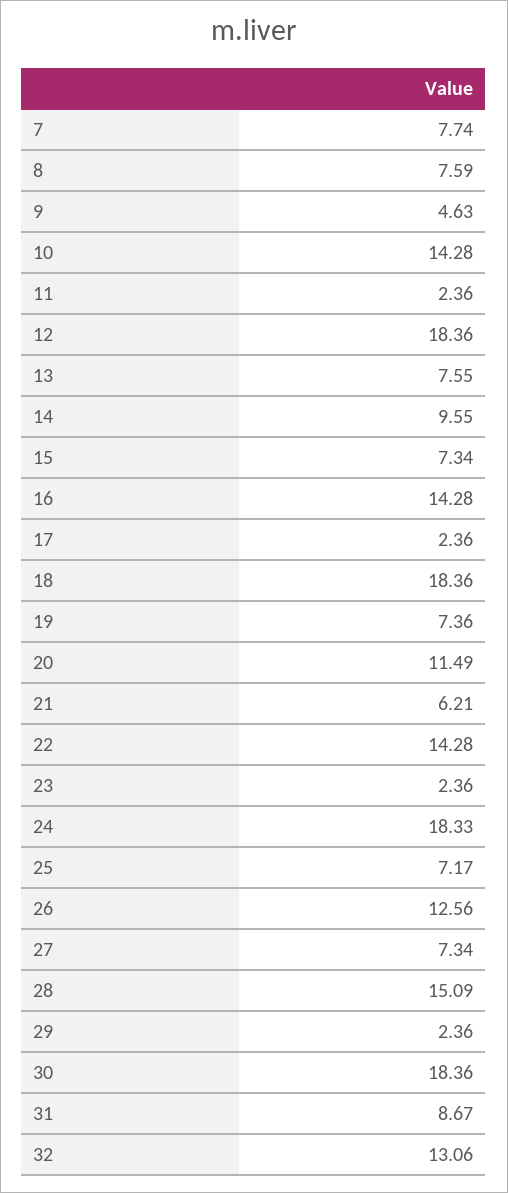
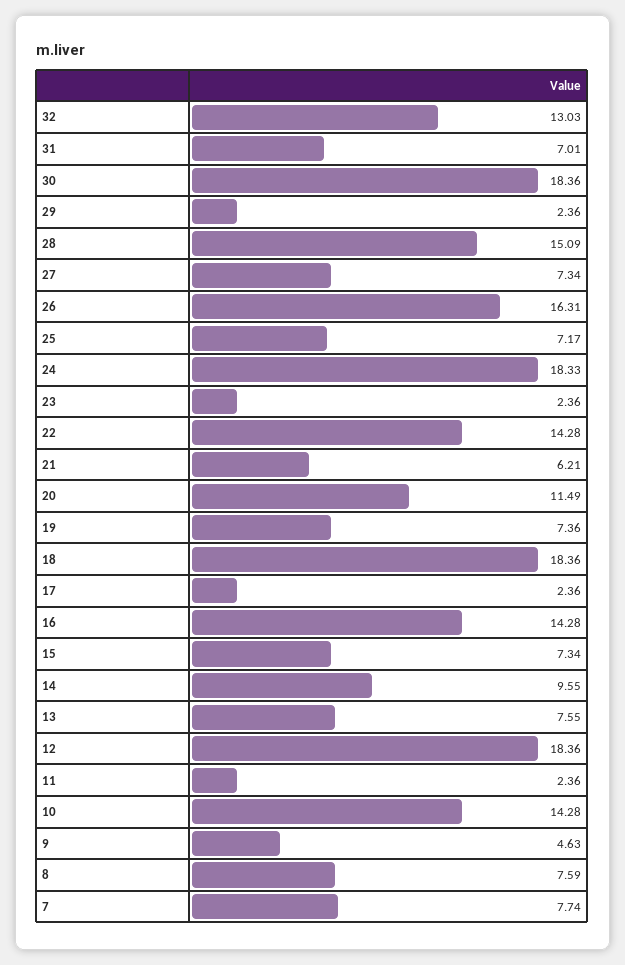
  {
    "7": 7.74,
    "8": 7.59,
    "9": 4.63,
    "10": 14.28,
    "11": 2.36,
    "12": 18.36,
    "13": 7.55,
    "14": 9.55,
    "15": 7.34,
    "16": 14.28,
    "17": 2.36,
    "18": 18.36,
    "19": 7.36,
    "20": 11.49,
    "21": 6.21,
    "22": 14.28,
    "23": 2.36,
    "24": 18.33,
    "25": 7.17,
-   "26": 12.56,
+   "26": 16.31,
    "27": 7.34,
    "28": 15.09,
    "29": 2.36,
    "30": 18.36,
-   "31": 8.67,
+   "31": 7.01,
-   "32": 13.06
+   "32": 13.03
  }

